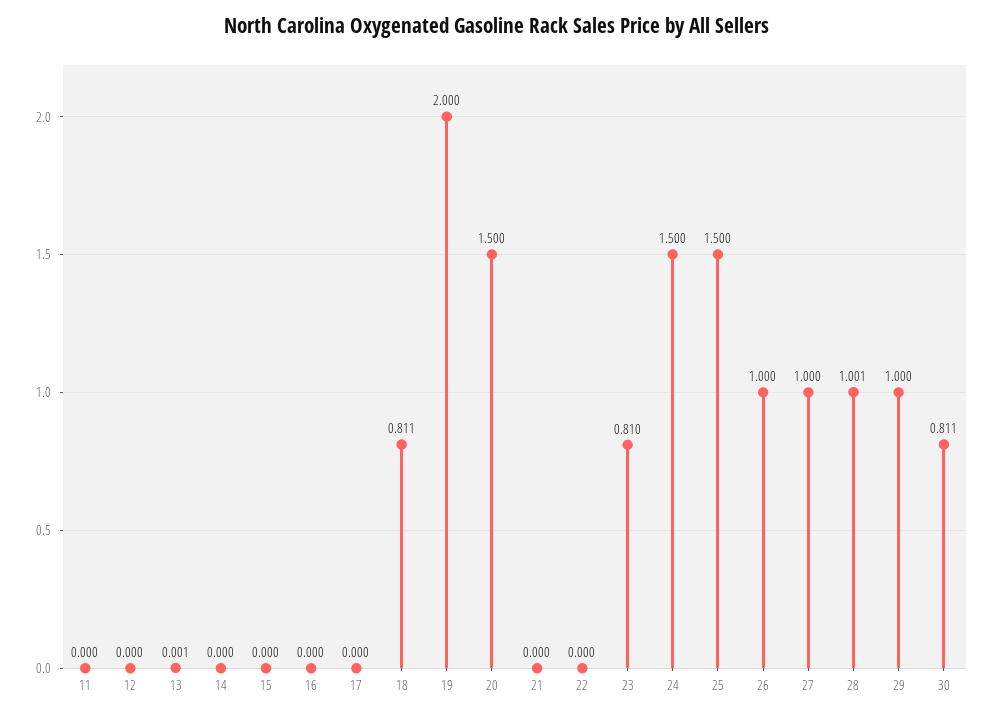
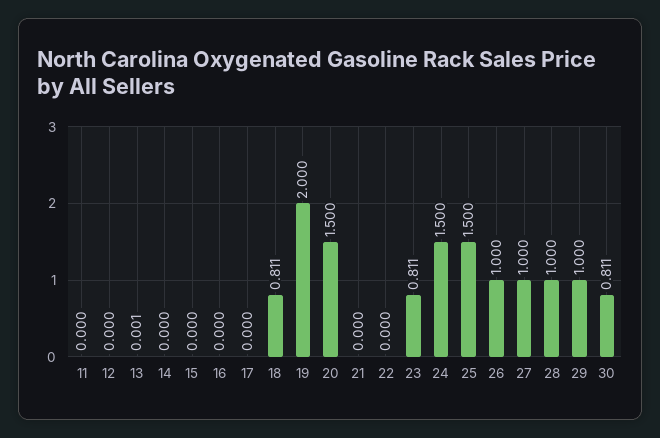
  {
    "11": 0,
    "12": 0,
    "13": 0.001,
    "14": 0,
    "15": 0,
    "16": 0,
    "17": 0,
    "18": 0.811,
    "19": 2,
    "20": 1.5,
    "21": 0,
    "22": 0,
-   "23": 0.81,
+   "23": 0.811,
    "24": 1.5,
    "25": 1.5,
    "26": 1,
    "27": 1,
-   "28": 1.001,
+   "28": 1,
    "29": 1,
    "30": 0.811
  }

